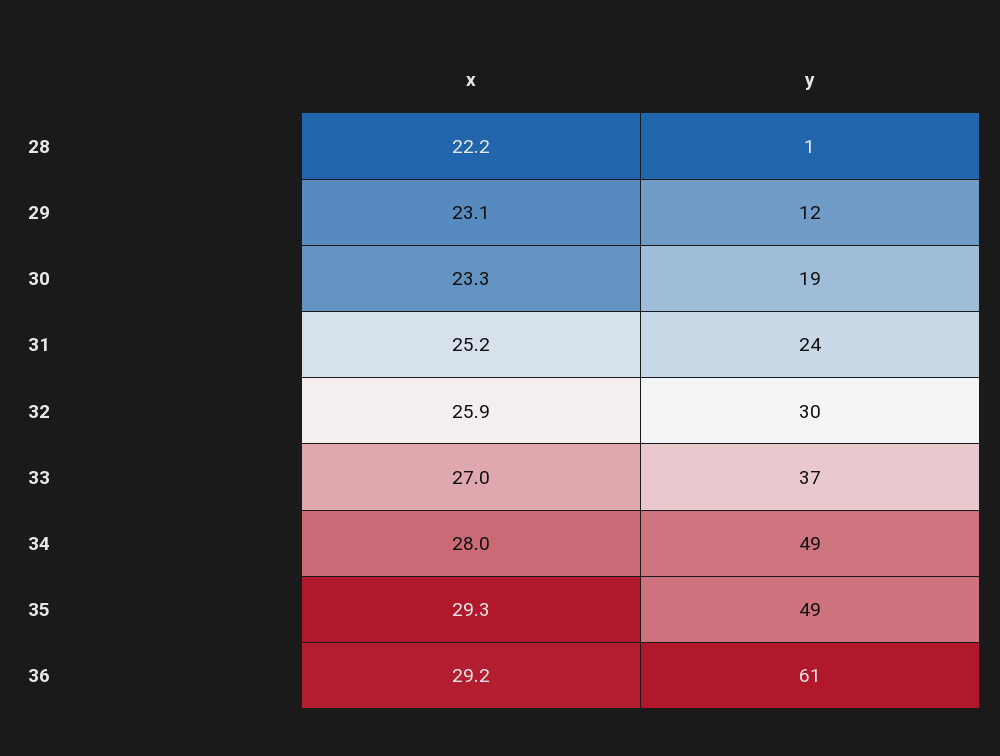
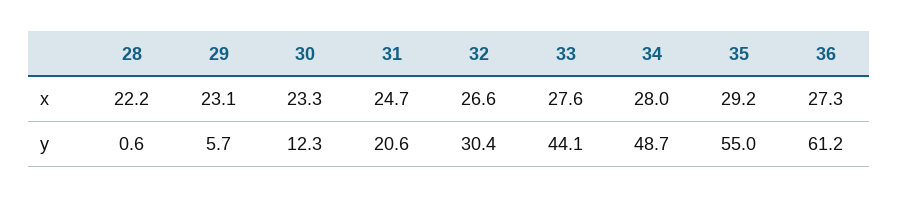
  {
    "x": {
      "28": 22.2,
      "29": 23.1,
      "30": 23.3,
-     "31": 25.2,
+     "31": 24.7,
-     "32": 25.9,
+     "32": 26.6,
-     "33": 27,
+     "33": 27.6,
      "34": 28,
-     "35": 29.3,
+     "35": 29.2,
-     "36": 29.2
+     "36": 27.3
    },
    "y": {
      "28": 0.6,
-     "29": 12,
+     "29": 5.7,
-     "30": 19,
+     "30": 12.3,
-     "31": 24,
+     "31": 20.6,
      "32": 30.4,
-     "33": 37,
+     "33": 44.1,
      "34": 48.7,
-     "35": 49,
+     "35": 55,
      "36": 61.2
    }
  }

